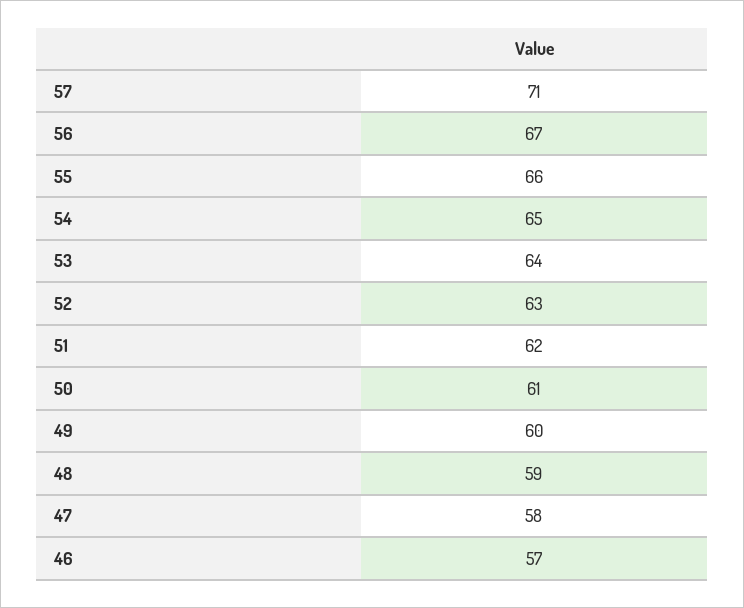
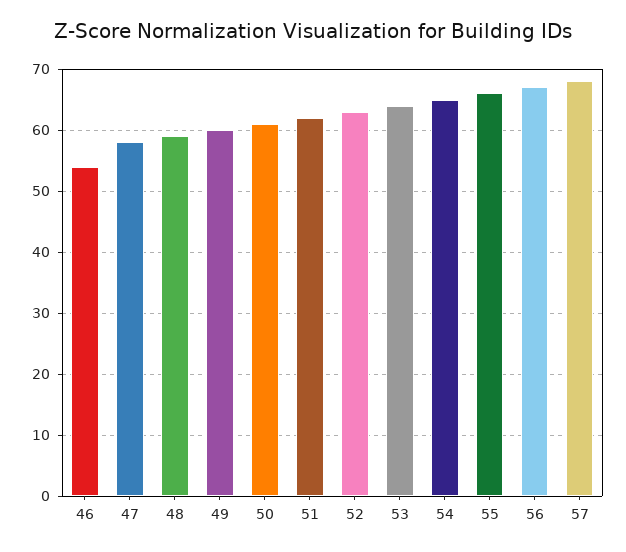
  {
-   "57": 71,
+   "57": 68,
    "56": 67,
    "55": 66,
    "54": 65,
    "53": 64,
    "52": 63,
    "51": 62,
    "50": 61,
    "49": 60,
    "48": 59,
    "47": 58,
-   "46": 57
+   "46": 54
  }

